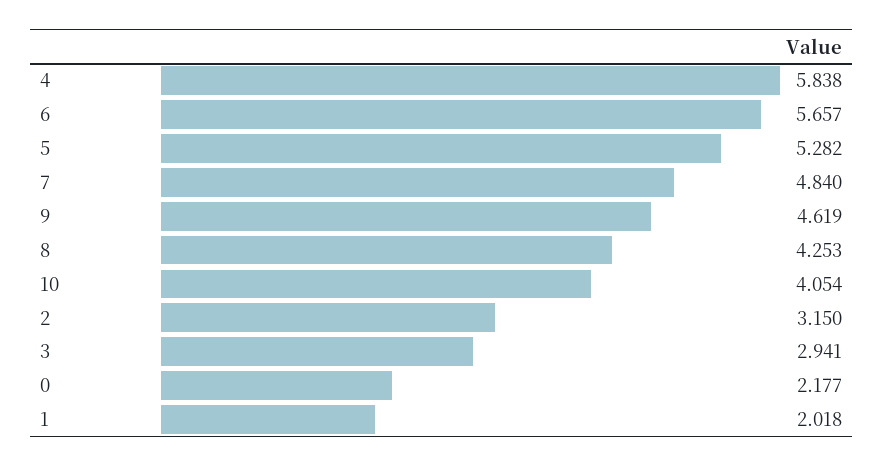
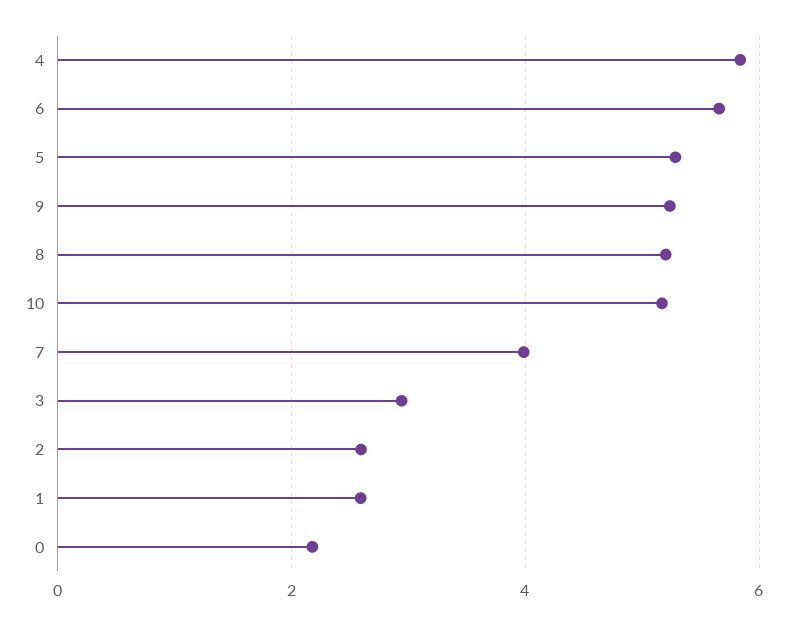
  {
    "4": 5.838,
    "6": 5.657,
    "5": 5.282,
-   "7": 4.84,
+   "7": 4,
-   "9": 4.619,
+   "9": 5.2,
-   "8": 4.253,
+   "8": 5.2,
-   "10": 4.054,
+   "10": 5.2,
-   "2": 3.15,
+   "2": 2.6,
    "3": 2.941,
    "0": 2.177,
-   "1": 2.018
+   "1": 2.6
  }

